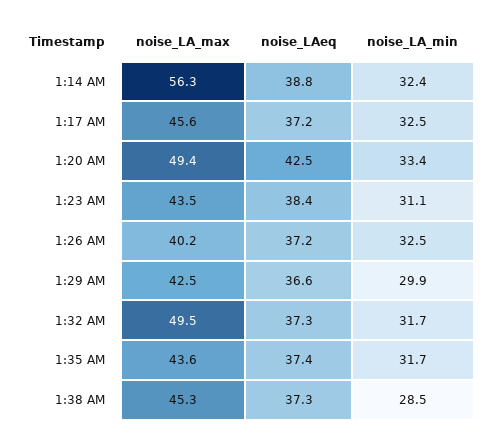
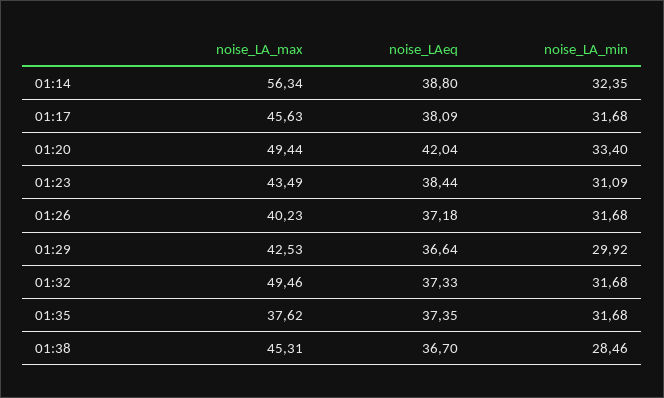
  {
    "noise_LA_max": {
      "1:14 AM": 56.34,
      "1:17 AM": 45.63,
      "1:20 AM": 49.44,
      "1:23 AM": 43.49,
      "1:26 AM": 40.23,
      "1:29 AM": 42.53,
      "1:32 AM": 49.46,
-     "1:35 AM": 43.6,
+     "1:35 AM": 37.62,
      "1:38 AM": 45.31
    },
    "noise_LAeq": {
      "1:14 AM": 38.8,
-     "1:17 AM": 37.2,
+     "1:17 AM": 38.09,
-     "1:20 AM": 42.5,
+     "1:20 AM": 42.04,
      "1:23 AM": 38.44,
      "1:26 AM": 37.18,
      "1:29 AM": 36.64,
      "1:32 AM": 37.33,
      "1:35 AM": 37.35,
-     "1:38 AM": 37.3
+     "1:38 AM": 36.7
    },
    "noise_LA_min": {
      "1:14 AM": 32.35,
-     "1:17 AM": 32.5,
+     "1:17 AM": 31.68,
      "1:20 AM": 33.4,
      "1:23 AM": 31.09,
-     "1:26 AM": 32.5,
+     "1:26 AM": 31.68,
      "1:29 AM": 29.92,
      "1:32 AM": 31.68,
      "1:35 AM": 31.68,
      "1:38 AM": 28.46
    }
  }

